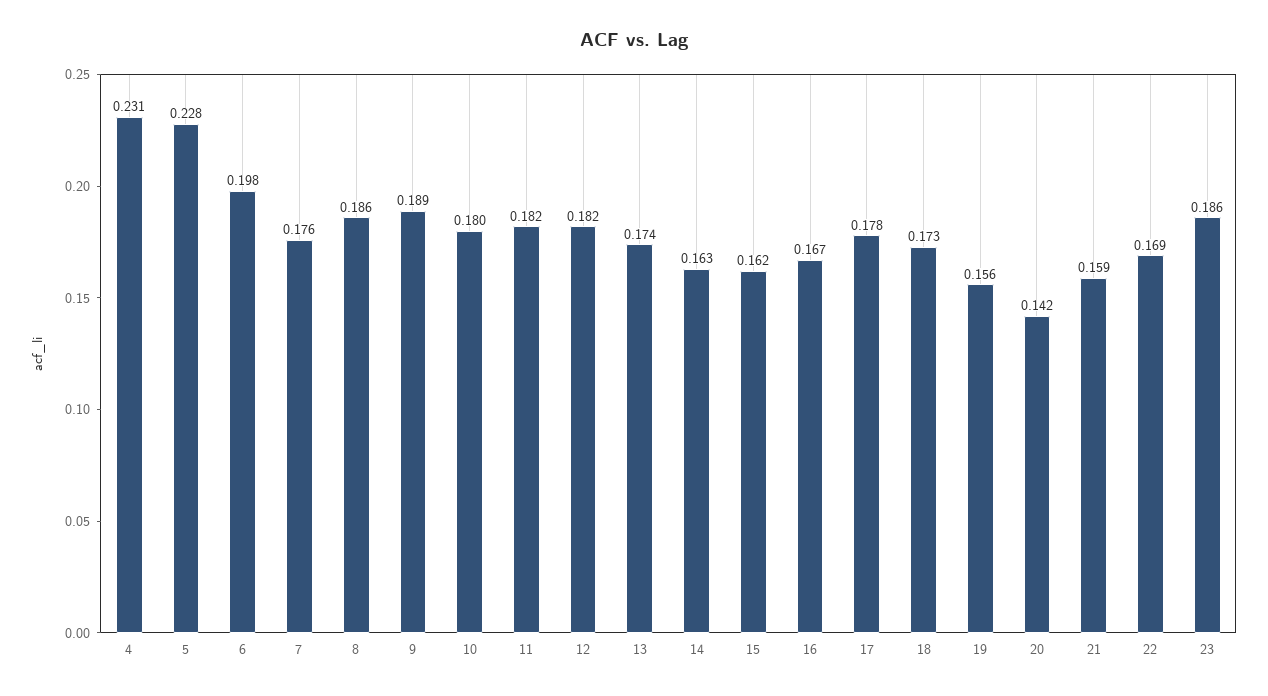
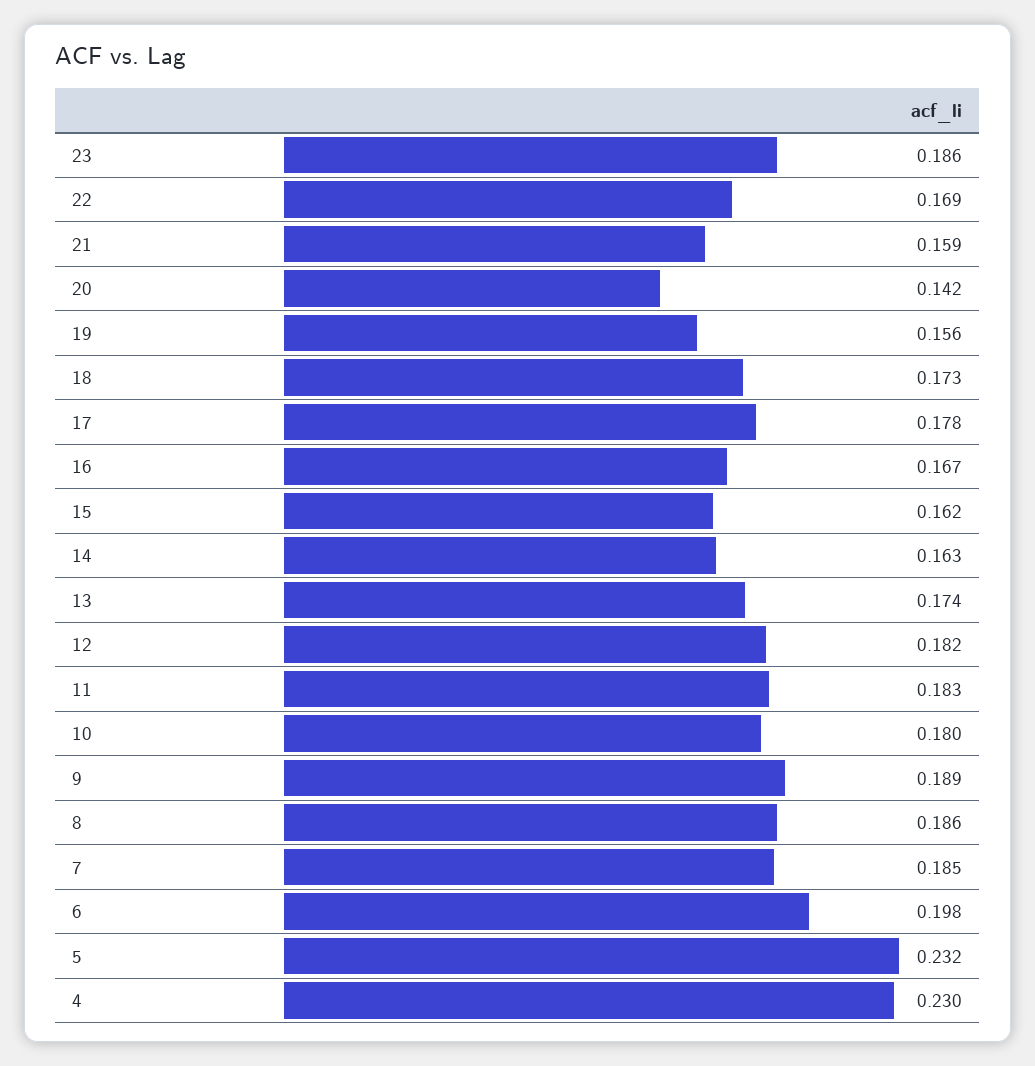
  {
-   "4": 0.231,
+   "4": 0.23,
-   "5": 0.228,
+   "5": 0.232,
    "6": 0.198,
-   "7": 0.176,
+   "7": 0.185,
    "8": 0.186,
    "9": 0.189,
    "10": 0.18,
-   "11": 0.182,
+   "11": 0.183,
    "12": 0.182,
    "13": 0.174,
    "14": 0.163,
    "15": 0.162,
    "16": 0.167,
    "17": 0.178,
    "18": 0.173,
    "19": 0.156,
    "20": 0.142,
    "21": 0.159,
    "22": 0.169,
    "23": 0.186
  }

